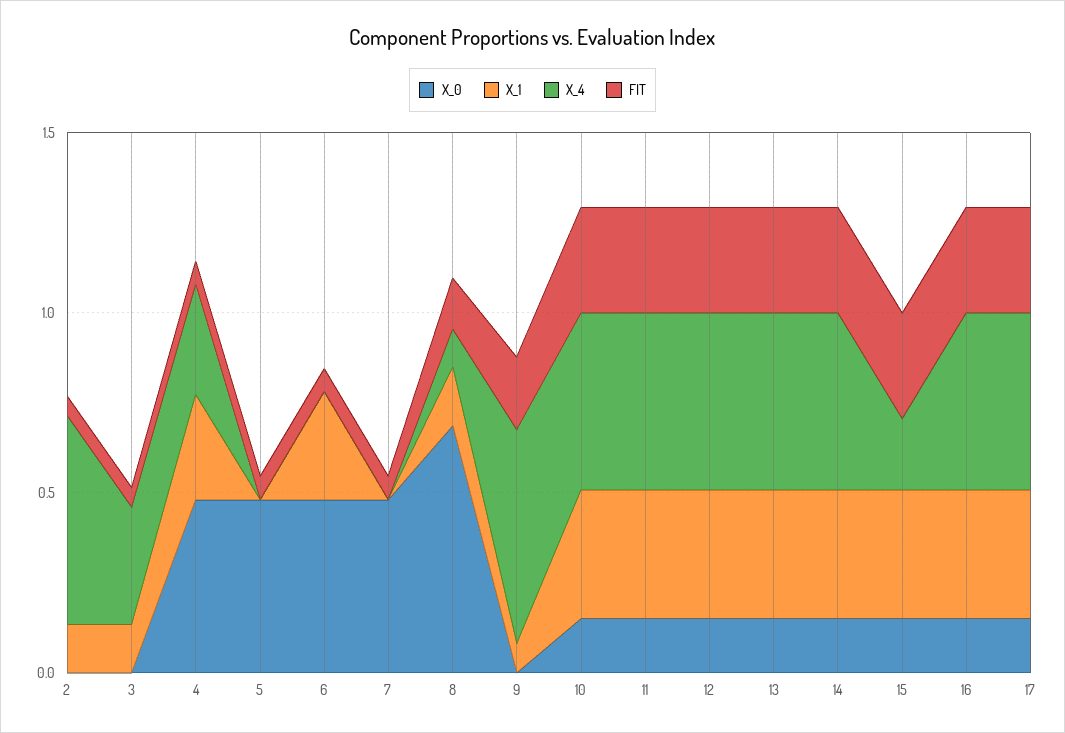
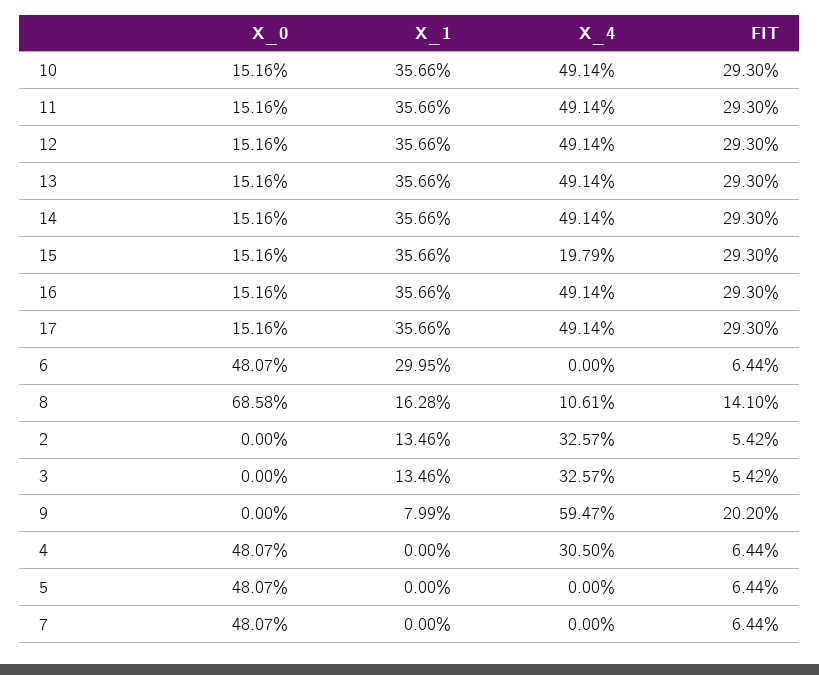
  {
    "X_0": {
      "2": 0,
      "3": 0,
      "4": 0.4807,
      "5": 0.4807,
      "6": 0.4807,
      "7": 0.4807,
      "8": 0.6858,
      "9": 0,
      "10": 0.1516,
      "11": 0.1516,
      "12": 0.1516,
      "13": 0.1516,
      "14": 0.1516,
      "15": 0.1516,
      "16": 0.1516,
      "17": 0.1516
    },
    "X_1": {
      "2": 0.1346,
      "3": 0.1346,
-     "4": 0.3,
+     "4": 0,
      "5": 0,
      "6": 0.2995,
      "7": 0,
      "8": 0.1628,
      "9": 0.0799,
      "10": 0.3566,
      "11": 0.3566,
      "12": 0.3566,
      "13": 0.3566,
      "14": 0.3566,
      "15": 0.3566,
      "16": 0.3566,
      "17": 0.3566
    },
    "X_4": {
-     "2": 0.6,
+     "2": 0.3257,
      "3": 0.3257,
      "4": 0.305,
      "5": 0,
      "6": 0,
      "7": 0,
      "8": 0.1061,
      "9": 0.5947,
      "10": 0.4914,
      "11": 0.4914,
      "12": 0.4914,
      "13": 0.4914,
      "14": 0.4914,
      "15": 0.1979,
      "16": 0.4914,
      "17": 0.4914
    },
    "FIT": {
      "2": 0.0542,
      "3": 0.0542,
      "4": 0.0644,
      "5": 0.0644,
      "6": 0.0644,
      "7": 0.0644,
      "8": 0.141,
      "9": 0.202,
      "10": 0.293,
      "11": 0.293,
      "12": 0.293,
      "13": 0.293,
      "14": 0.293,
      "15": 0.293,
      "16": 0.293,
      "17": 0.293
    }
  }

